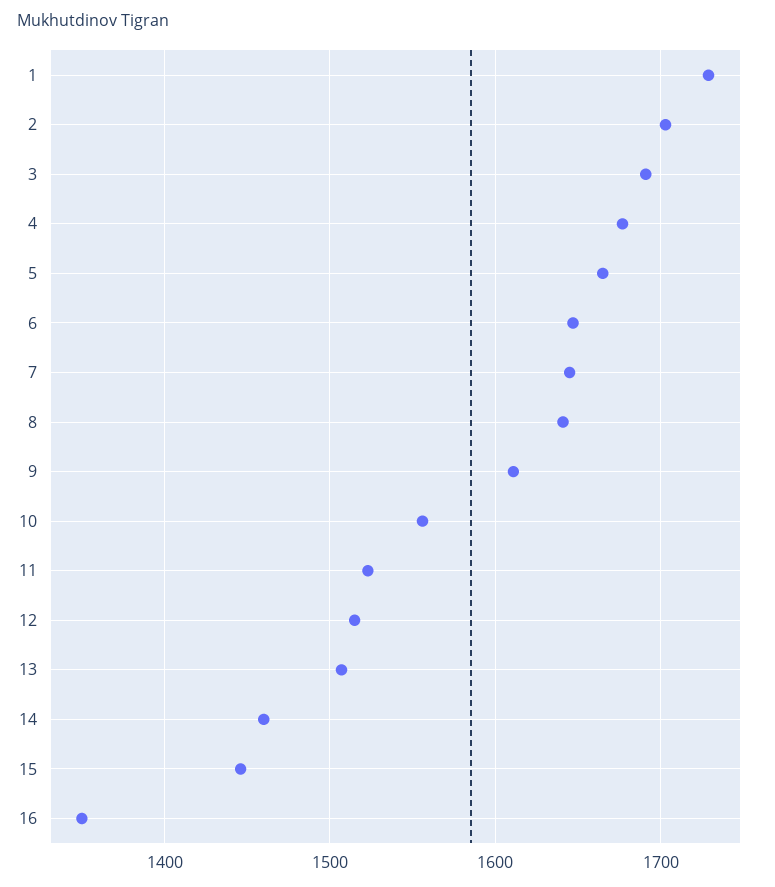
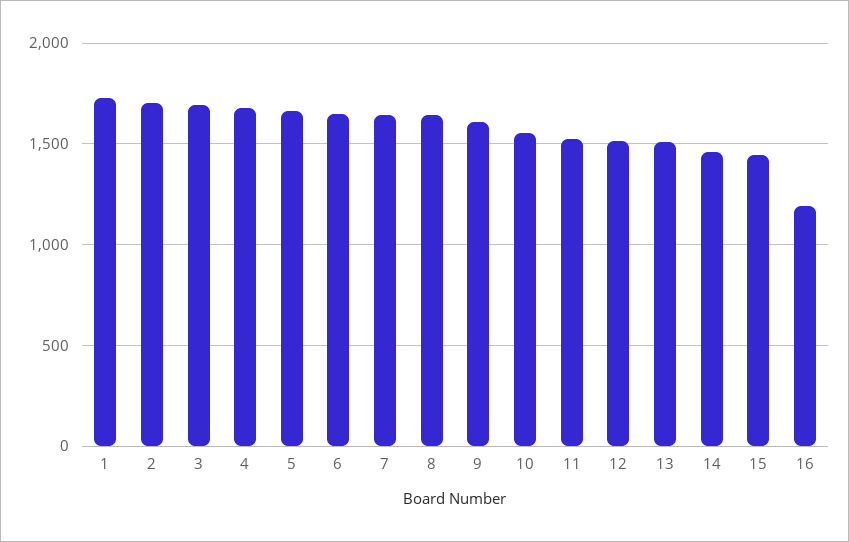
  {
    "1": 1730,
    "2": 1700,
    "3": 1690,
    "4": 1680,
    "5": 1670,
    "6": 1650,
    "7": 1650,
    "8": 1640,
    "9": 1610,
    "10": 1560,
    "11": 1520,
    "12": 1520,
    "13": 1510,
    "14": 1460,
    "15": 1450,
-   "16": 1350
+   "16": 1200
  }

